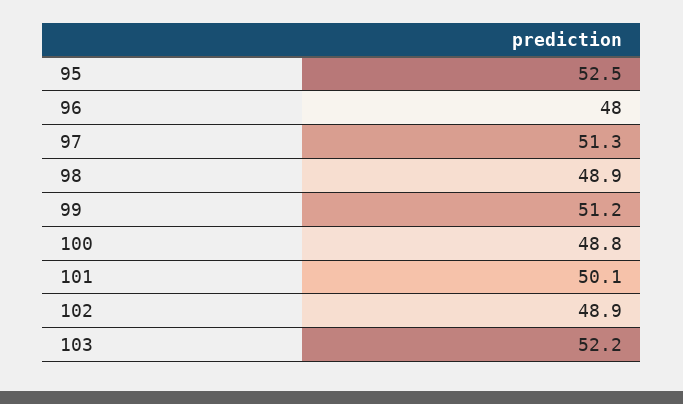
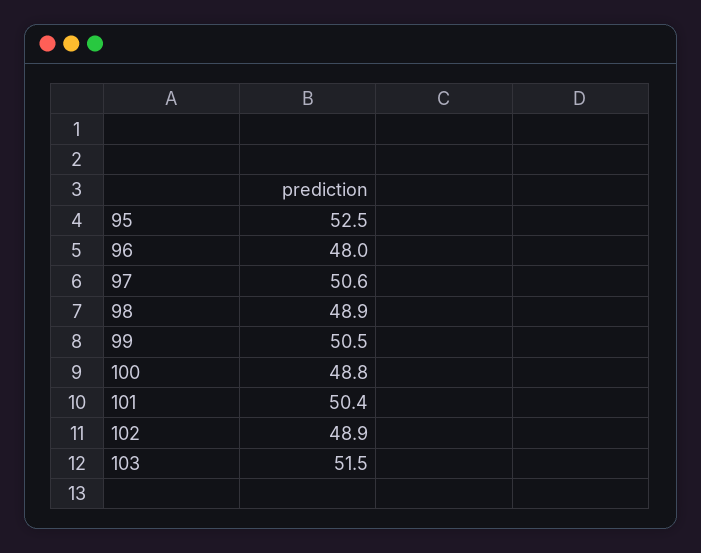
  {
    "95": 52.5,
    "96": 48,
-   "97": 51.3,
+   "97": 50.6,
    "98": 48.9,
-   "99": 51.2,
+   "99": 50.5,
    "100": 48.8,
-   "101": 50.1,
+   "101": 50.4,
    "102": 48.9,
-   "103": 52.2
+   "103": 51.5
  }

